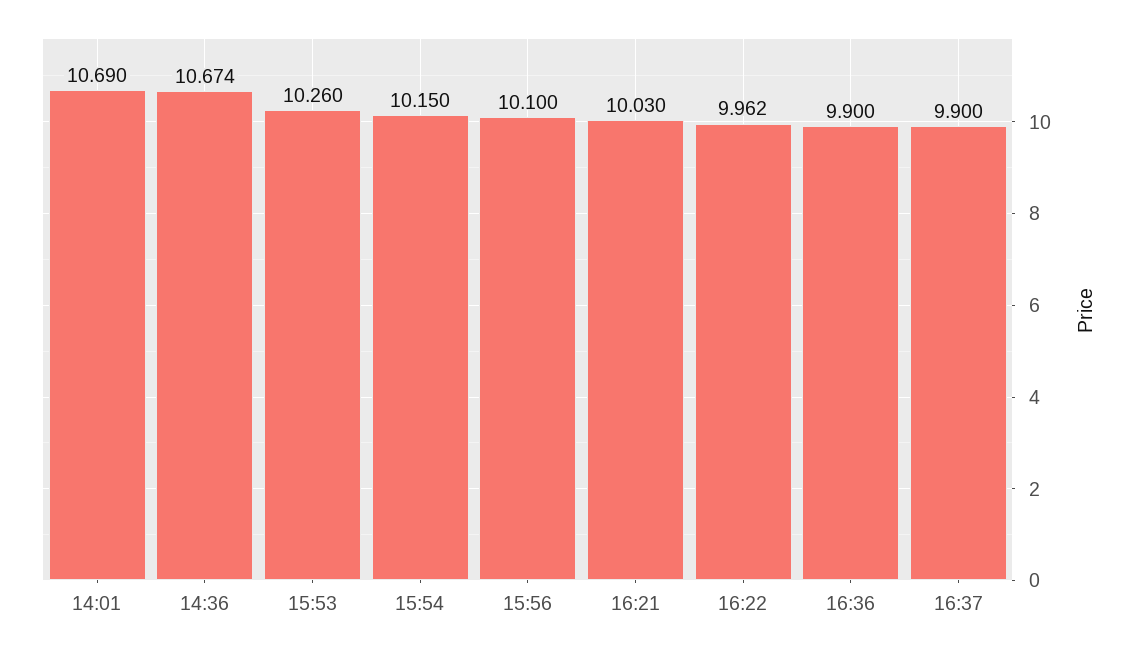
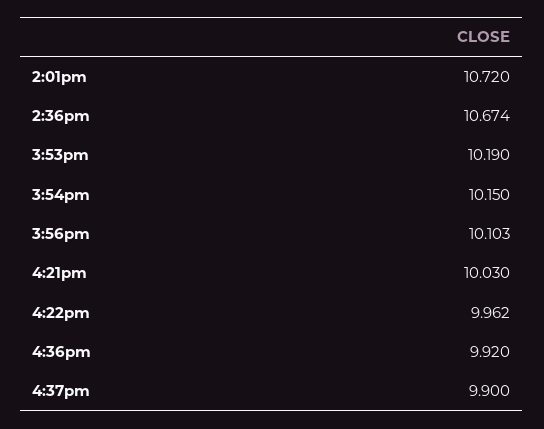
  {
-   "14:01": 10.69,
+   "14:01": 10.72,
    "14:36": 10.674,
-   "15:53": 10.26,
+   "15:53": 10.19,
    "15:54": 10.15,
-   "15:56": 10.1,
+   "15:56": 10.103,
    "16:21": 10.03,
    "16:22": 9.962,
-   "16:36": 9.9,
+   "16:36": 9.92,
    "16:37": 9.9
  }

